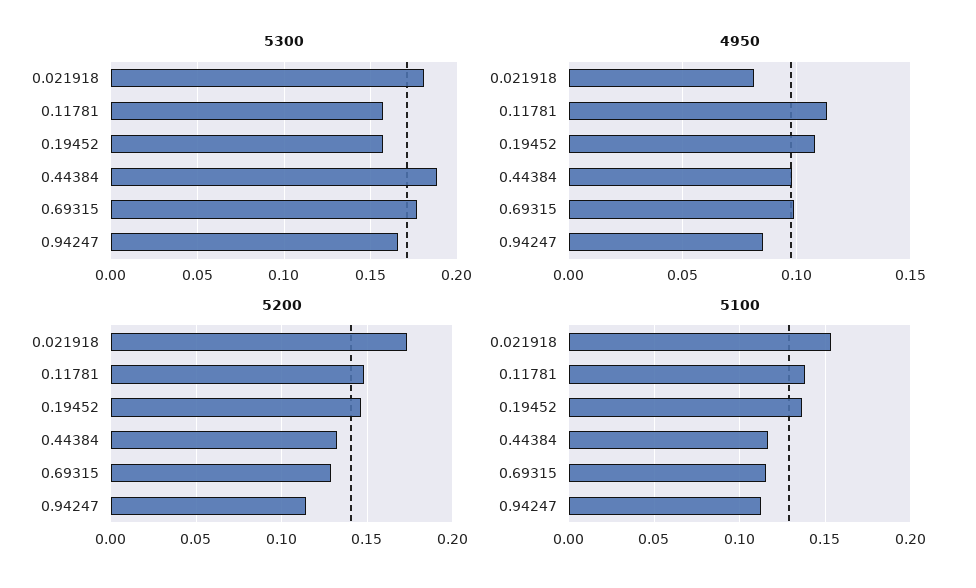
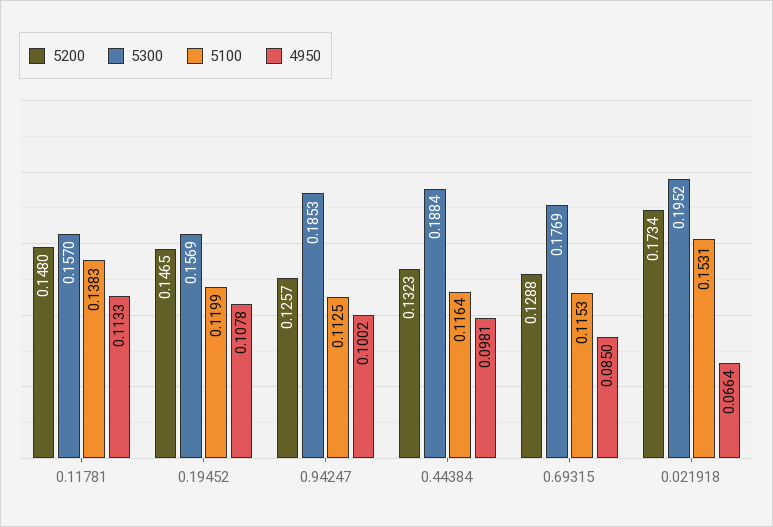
  {
    "5300": {
-     "0.021918": 0.18,
+     "0.021918": 0.1952,
      "0.11781": 0.157,
      "0.19452": 0.1569,
      "0.44384": 0.1884,
      "0.69315": 0.1769,
-     "0.94247": 0.165
+     "0.94247": 0.1853
    },
    "4950": {
-     "0.021918": 0.08,
+     "0.021918": 0.0664,
      "0.11781": 0.1133,
      "0.19452": 0.1078,
      "0.44384": 0.0981,
-     "0.69315": 0.1,
+     "0.69315": 0.085,
-     "0.94247": 0.085
+     "0.94247": 0.1002
    },
    "5200": {
      "0.021918": 0.1734,
      "0.11781": 0.148,
      "0.19452": 0.1465,
      "0.44384": 0.1323,
      "0.69315": 0.1288,
-     "0.94247": 0.115
+     "0.94247": 0.1257
    },
    "5100": {
      "0.021918": 0.1531,
      "0.11781": 0.1383,
-     "0.19452": 0.135,
+     "0.19452": 0.1199,
      "0.44384": 0.1164,
      "0.69315": 0.1153,
      "0.94247": 0.1125
    }
  }

